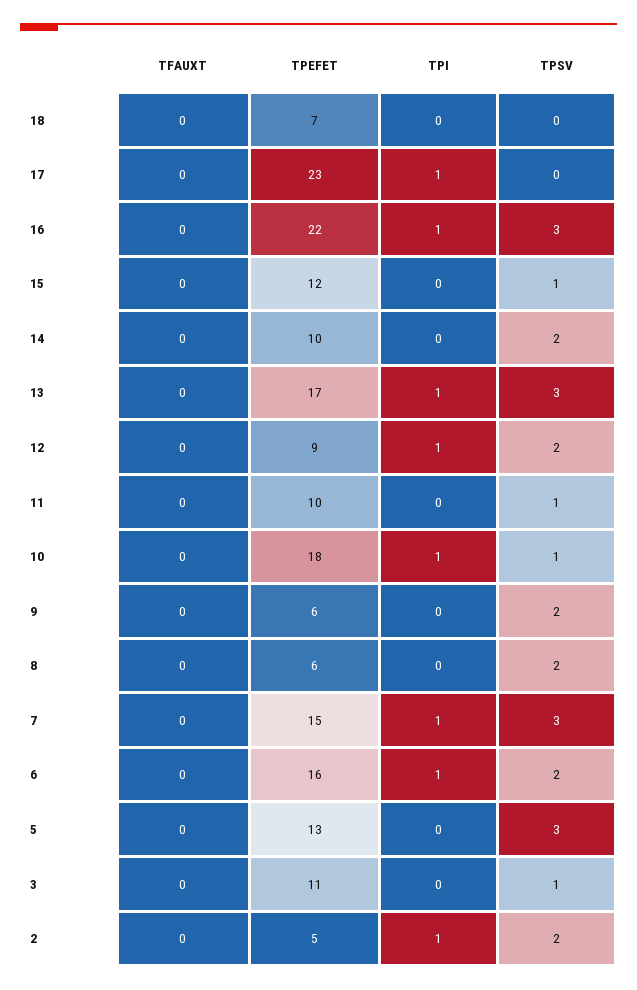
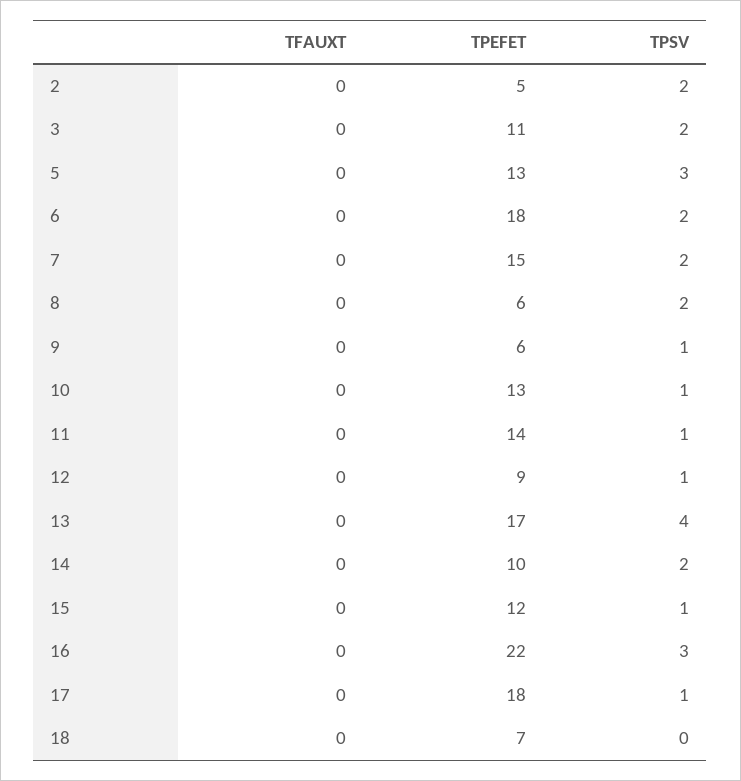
  {
    "TFAUXT": {
      "18": 0,
      "17": 0,
      "16": 0,
      "15": 0,
      "14": 0,
      "13": 0,
      "12": 0,
      "11": 0,
      "10": 0,
      "9": 0,
      "8": 0,
      "7": 0,
      "6": 0,
      "5": 0,
      "3": 0,
      "2": 0
    },
    "TPEFET": {
      "18": 7,
-     "17": 23,
+     "17": 18,
      "16": 22,
      "15": 12,
      "14": 10,
      "13": 17,
      "12": 9,
-     "11": 10,
+     "11": 14,
-     "10": 18,
+     "10": 13,
      "9": 6,
      "8": 6,
      "7": 15,
-     "6": 16,
+     "6": 18,
      "5": 13,
      "3": 11,
      "2": 5
    },
-   "TPI": {
-     "18": 0,
-     "17": 1,
-     "16": 1,
-     "15": 0,
-     "14": 0,
-     "13": 1,
-     "12": 1,
-     "11": 0,
-     "10": 1,
-     "9": 0,
-     "8": 0,
-     "7": 1,
-     "6": 1,
-     "5": 0,
-     "3": 0,
-     "2": 1
-   },
    "TPSV": {
      "18": 0,
-     "17": 0,
+     "17": 1,
      "16": 3,
      "15": 1,
      "14": 2,
-     "13": 3,
+     "13": 4,
-     "12": 2,
+     "12": 1,
      "11": 1,
      "10": 1,
-     "9": 2,
+     "9": 1,
      "8": 2,
-     "7": 3,
+     "7": 2,
      "6": 2,
      "5": 3,
-     "3": 1,
+     "3": 2,
      "2": 2
    }
  }

